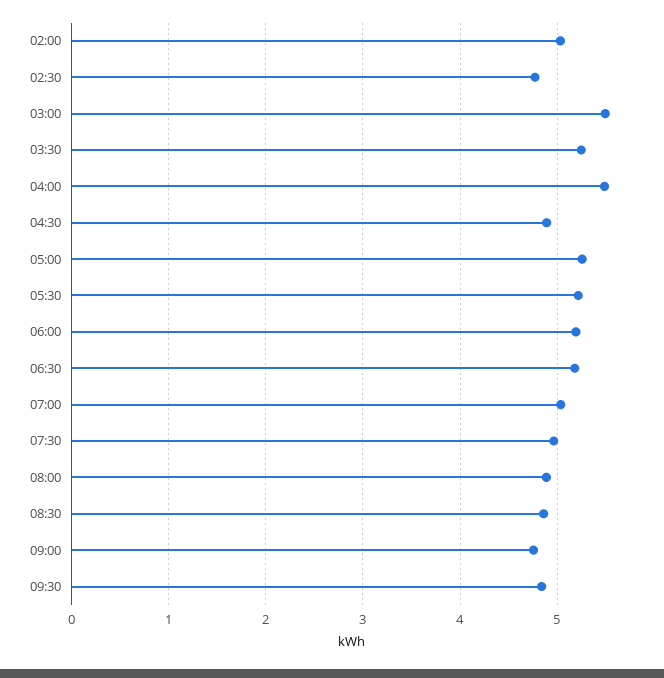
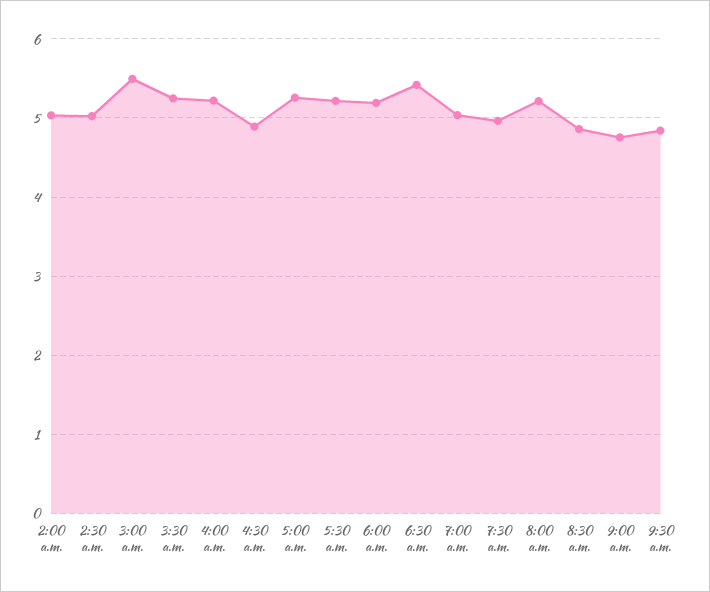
  {
    "02:00": 5,
-   "02:30": 4.8,
+   "02:30": 5,
    "03:00": 5.5,
    "03:30": 5.2,
-   "04:00": 5.5,
+   "04:00": 5.2,
    "04:30": 4.9,
    "05:00": 5.3,
    "05:30": 5.2,
    "06:00": 5.2,
-   "06:30": 5.2,
+   "06:30": 5.4,
    "07:00": 5,
    "07:30": 5,
-   "08:00": 4.9,
+   "08:00": 5.2,
    "08:30": 4.9,
    "09:00": 4.8,
    "09:30": 4.8
  }

